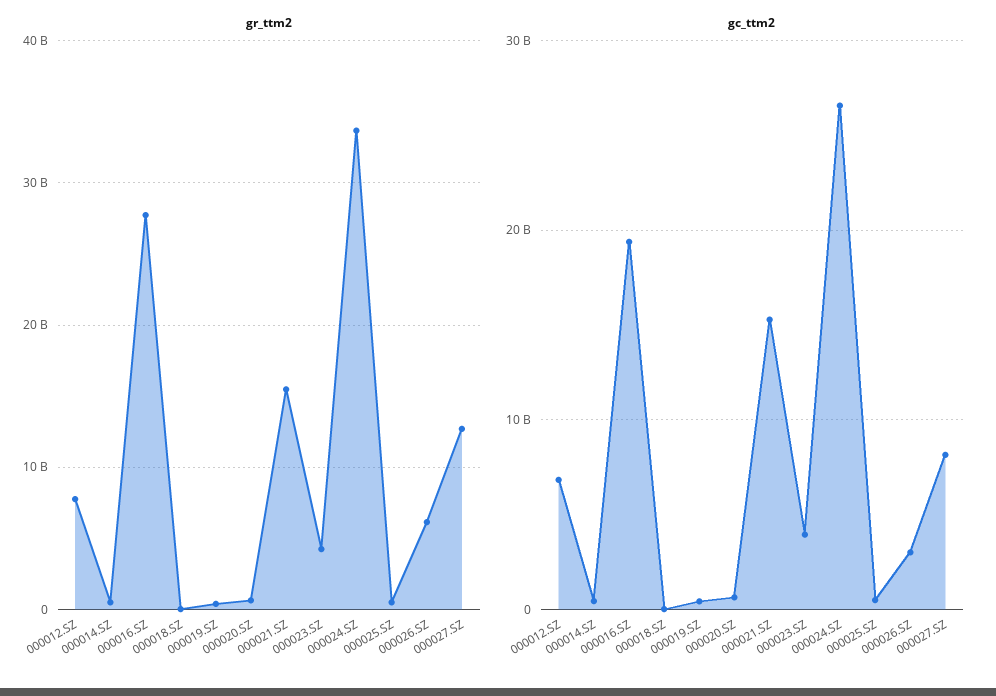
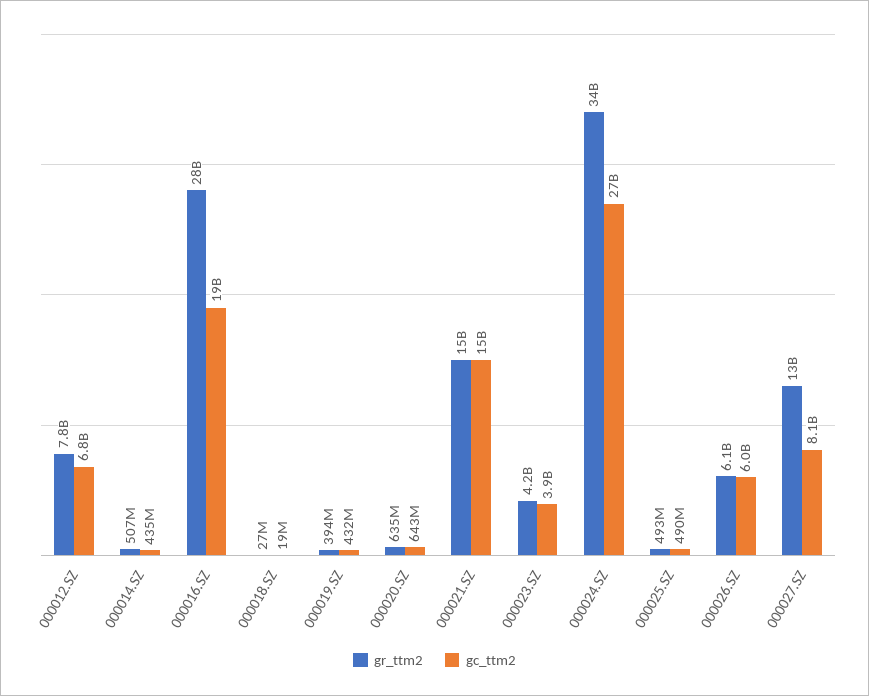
  {
    "gr_ttm2": {
      "000012.SZ": 7800000000,
      "000014.SZ": 507000000,
      "000016.SZ": 28000000000,
      "000018.SZ": 27000000,
      "000019.SZ": 394000000,
      "000020.SZ": 635000000,
      "000021.SZ": 15000000000,
      "000023.SZ": 4200000000,
      "000024.SZ": 34000000000,
      "000025.SZ": 493000000,
      "000026.SZ": 6100000000,
      "000027.SZ": 13000000000
    },
    "gc_ttm2": {
      "000012.SZ": 6800000000,
      "000014.SZ": 435000000,
      "000016.SZ": 19000000000,
      "000018.SZ": 19000000,
      "000019.SZ": 432000000,
      "000020.SZ": 643000000,
      "000021.SZ": 15000000000,
      "000023.SZ": 3900000000,
      "000024.SZ": 27000000000,
      "000025.SZ": 490000000,
-     "000026.SZ": 3000000000,
+     "000026.SZ": 6000000000,
      "000027.SZ": 8100000000
    }
  }

